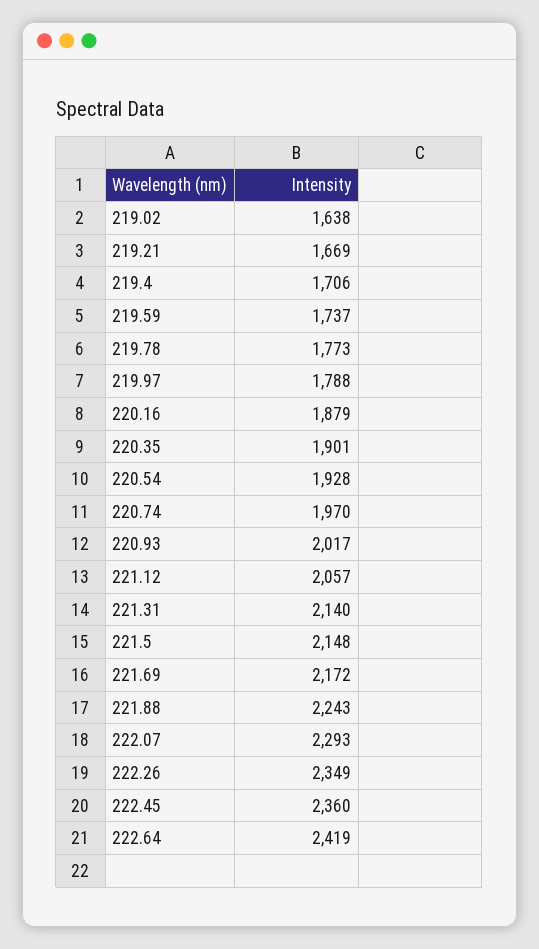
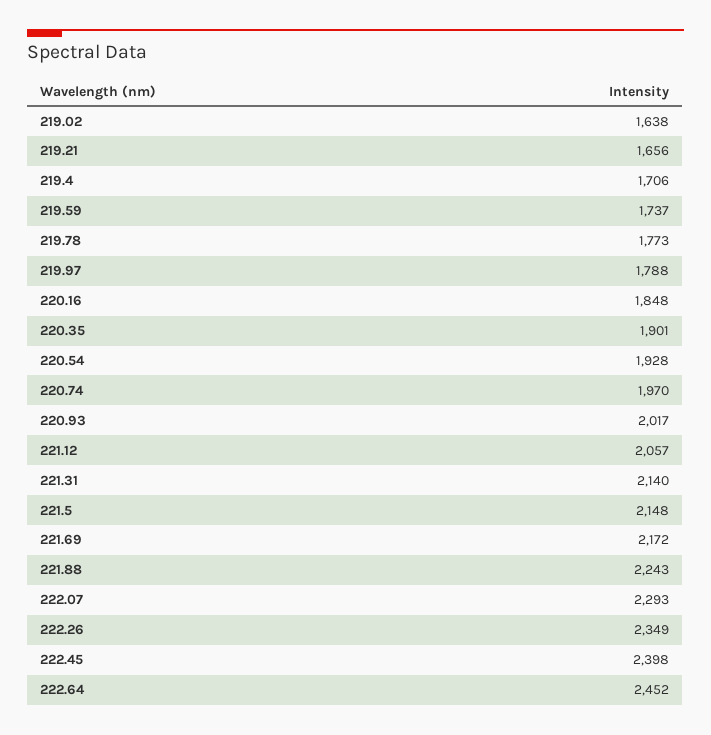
  {
    "219.02": 1638,
-   "219.21": 1669,
+   "219.21": 1656,
    "219.4": 1706,
    "219.59": 1737,
    "219.78": 1773,
    "219.97": 1788,
-   "220.16": 1879,
+   "220.16": 1848,
    "220.35": 1901,
    "220.54": 1928,
    "220.74": 1970,
    "220.93": 2017,
    "221.12": 2057,
    "221.31": 2140,
    "221.5": 2148,
    "221.69": 2172,
    "221.88": 2243,
    "222.07": 2293,
    "222.26": 2349,
-   "222.45": 2360,
+   "222.45": 2398,
-   "222.64": 2419
+   "222.64": 2452
  }

